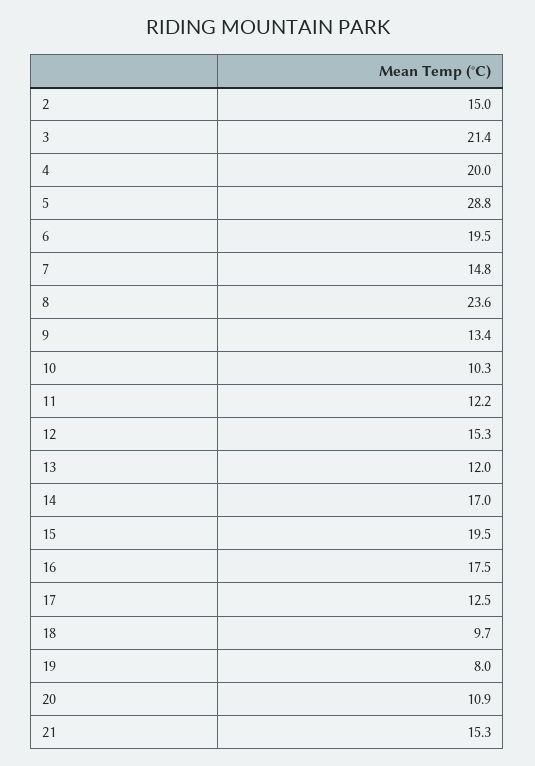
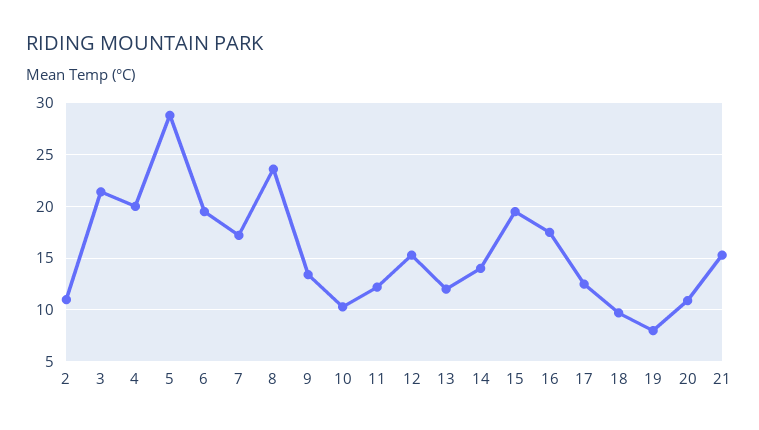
  {
-   "2": 15,
+   "2": 11,
    "3": 21.4,
    "4": 20,
    "5": 28.8,
    "6": 19.5,
-   "7": 14.8,
+   "7": 17,
    "8": 23.6,
    "9": 13.4,
    "10": 10.3,
    "11": 12.2,
    "12": 15.3,
    "13": 12,
-   "14": 17,
+   "14": 14,
    "15": 19.5,
    "16": 17.5,
    "17": 12.5,
    "18": 9.7,
    "19": 8,
    "20": 10.9,
    "21": 15.3
  }

